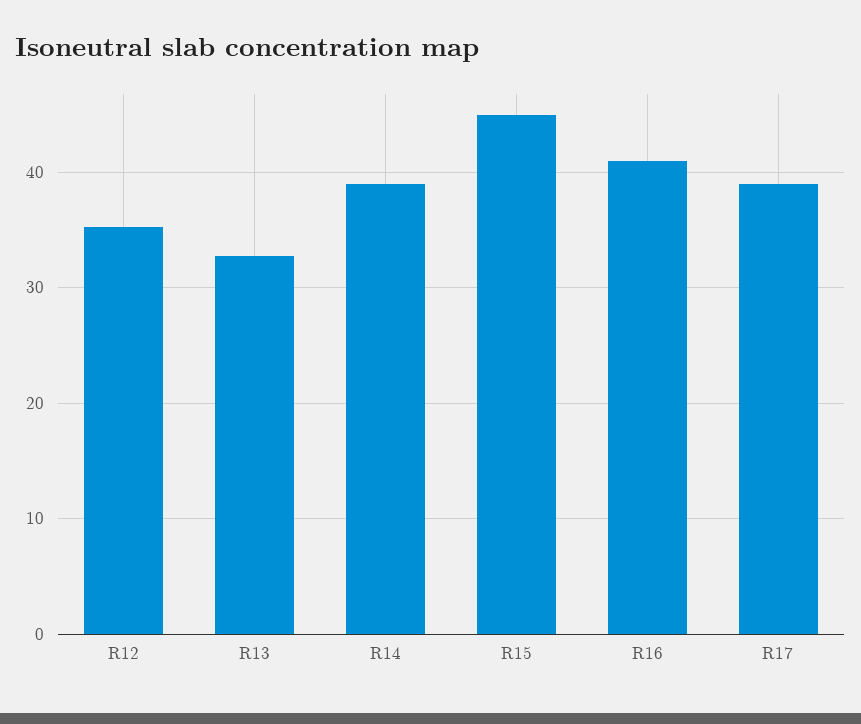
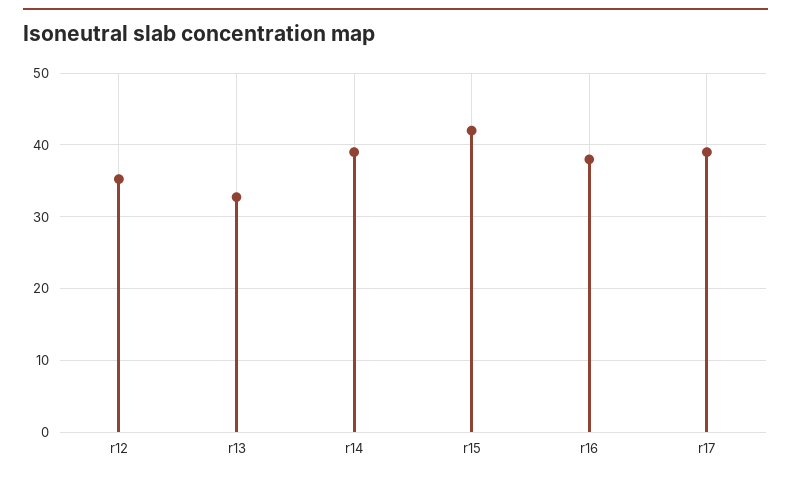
  {
    "R12": 35,
    "R13": 33,
    "R14": 39,
-   "R15": 45,
+   "R15": 42,
-   "R16": 41,
+   "R16": 38,
    "R17": 39
  }

